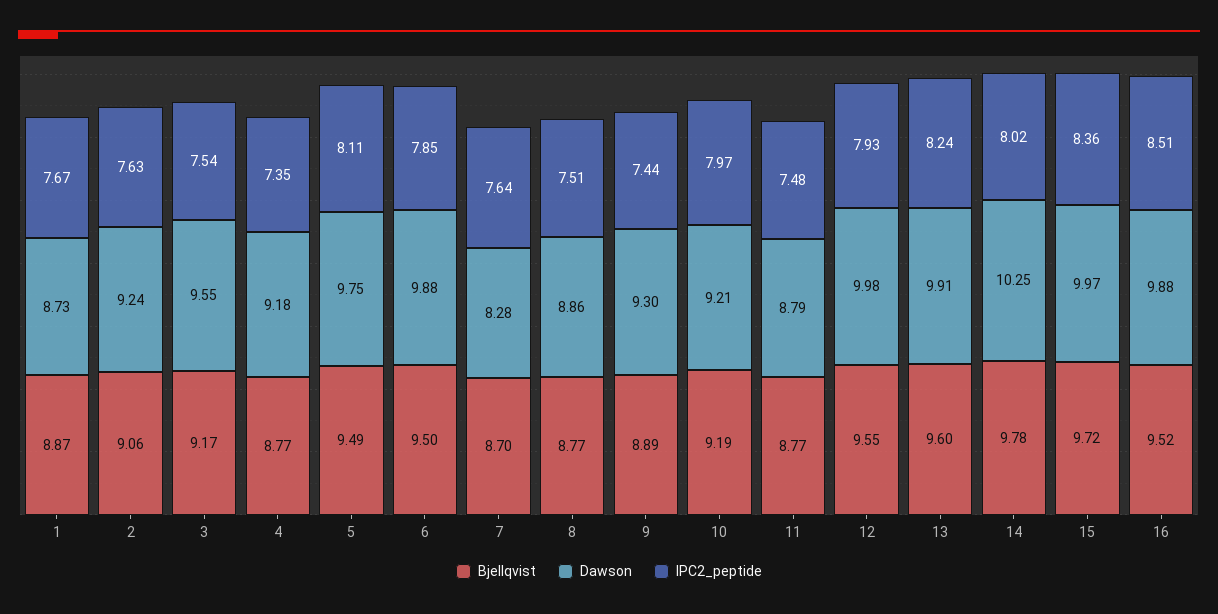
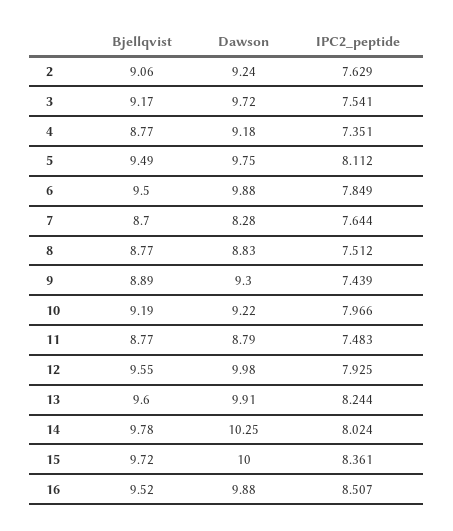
  {
    "Bjellqvist": {
-     "1": 8.87,
      "2": 9.06,
      "3": 9.17,
      "4": 8.77,
      "5": 9.49,
      "6": 9.5,
      "7": 8.7,
      "8": 8.77,
      "9": 8.89,
      "10": 9.19,
      "11": 8.77,
      "12": 9.55,
      "13": 9.6,
      "14": 9.78,
      "15": 9.72,
      "16": 9.52
    },
    "Dawson": {
-     "1": 8.73,
      "2": 9.24,
-     "3": 9.55,
+     "3": 9.72,
      "4": 9.18,
      "5": 9.75,
      "6": 9.88,
      "7": 8.28,
-     "8": 8.86,
+     "8": 8.83,
      "9": 9.3,
-     "10": 9.21,
+     "10": 9.22,
      "11": 8.79,
      "12": 9.98,
      "13": 9.91,
      "14": 10.25,
-     "15": 9.97,
+     "15": 10,
      "16": 9.88
    },
    "IPC2_peptide": {
-     "1": 7.67,
      "2": 7.629,
      "3": 7.541,
      "4": 7.351,
      "5": 8.112,
      "6": 7.849,
      "7": 7.644,
      "8": 7.512,
      "9": 7.439,
      "10": 7.966,
      "11": 7.483,
      "12": 7.925,
      "13": 8.244,
      "14": 8.024,
      "15": 8.361,
      "16": 8.507
    }
  }

